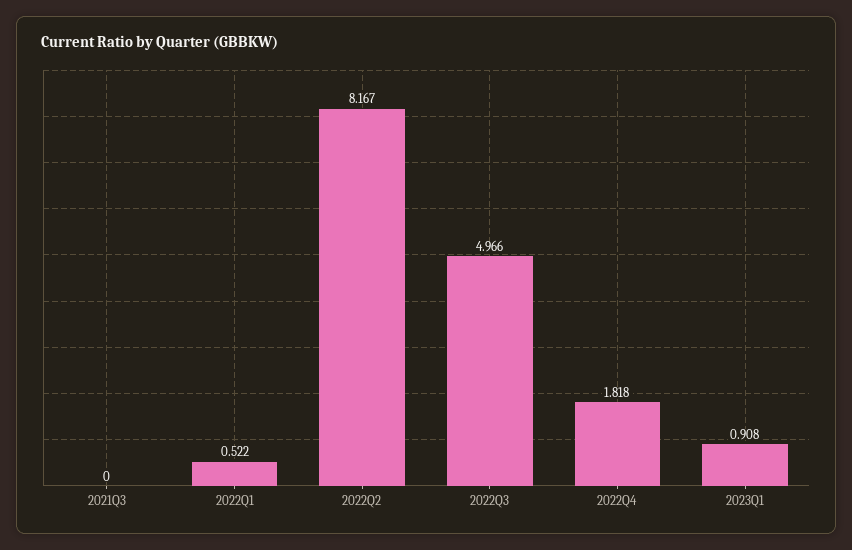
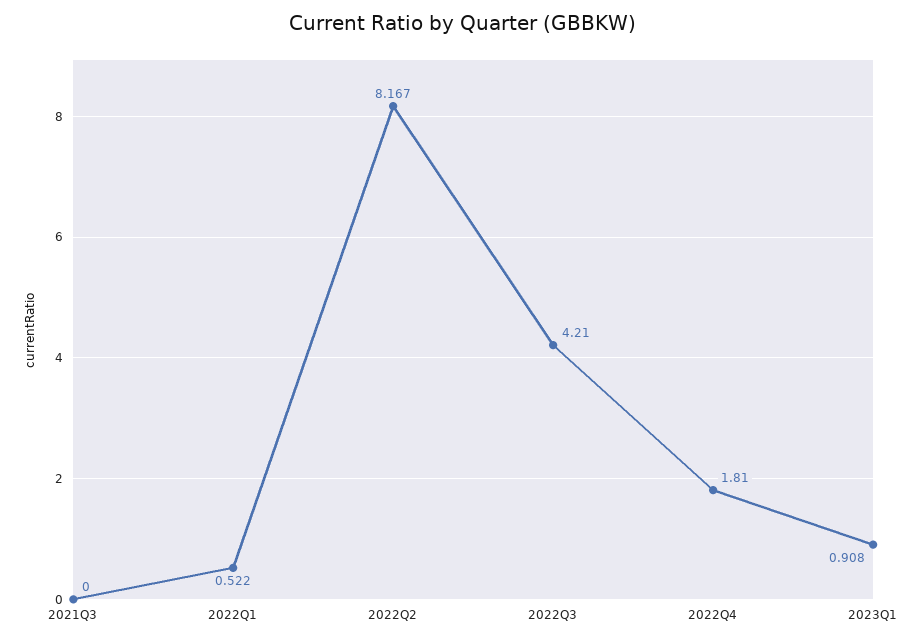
  {
    "2021Q3": 0,
    "2022Q1": 0.522,
    "2022Q2": 8.167,
-   "2022Q3": 4.966,
+   "2022Q3": 4.21,
-   "2022Q4": 1.818,
+   "2022Q4": 1.81,
    "2023Q1": 0.908
  }

